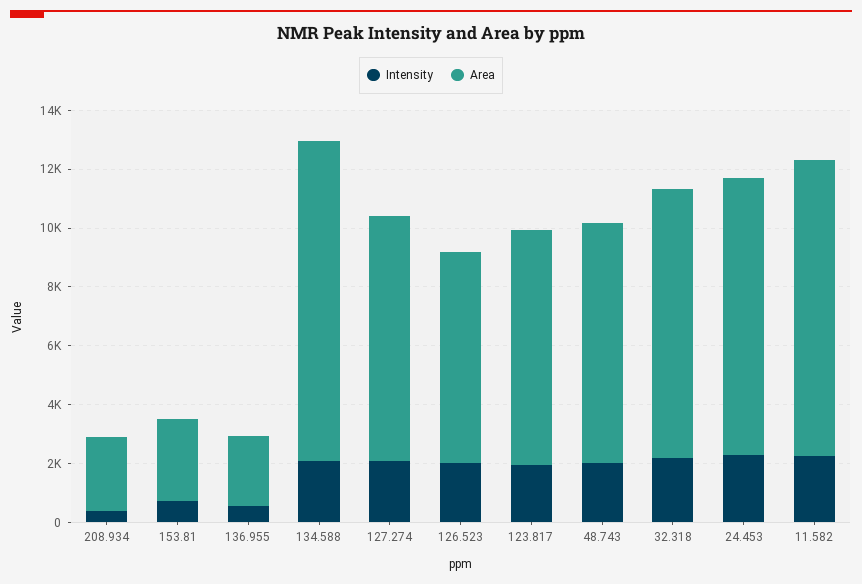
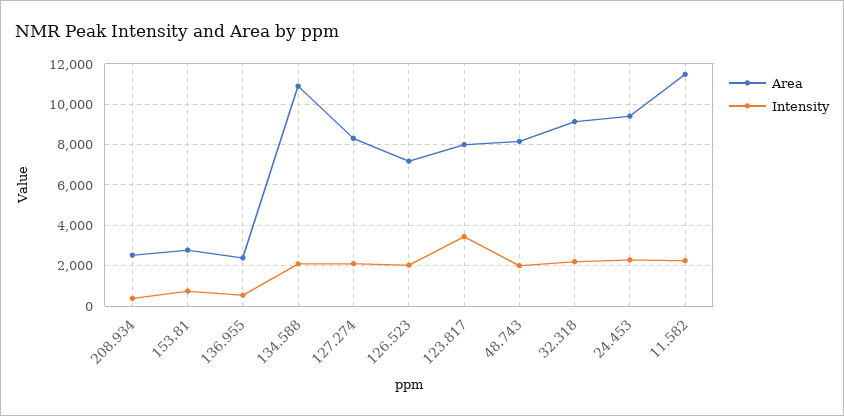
  {
    "Intensity": {
      "208.934": 500,
      "153.81": 500,
      "136.955": 500,
      "134.588": 2000,
      "127.274": 2000,
      "126.523": 2000,
-     "123.817": 2000,
+     "123.817": 3500,
      "48.743": 2000,
      "32.318": 2000,
      "24.453": 2500,
      "11.582": 2000
    },
    "Area": {
      "208.934": 2500,
      "153.81": 3000,
      "136.955": 2500,
      "134.588": 11000,
      "127.274": 8500,
      "126.523": 7000,
      "123.817": 8000,
      "48.743": 8000,
      "32.318": 9000,
      "24.453": 9500,
-     "11.582": 10000
+     "11.582": 11500
    }
  }

